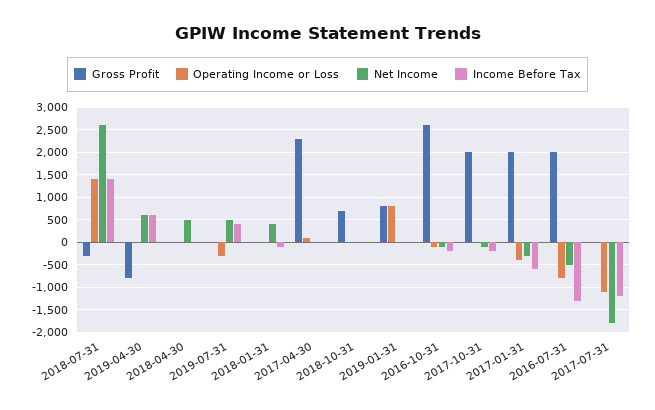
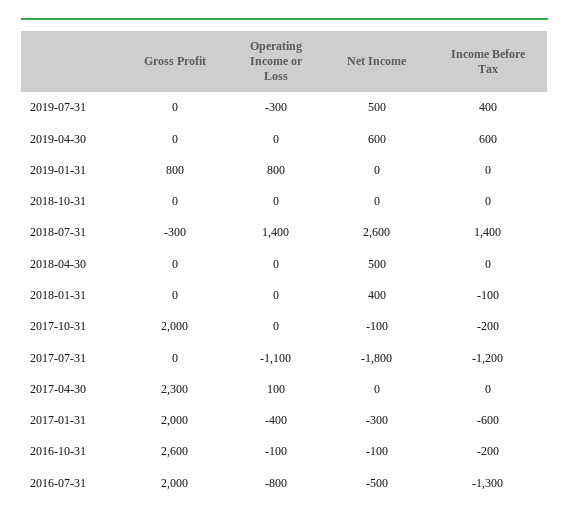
  {
    "Gross Profit": {
      "2018-07-31": -300,
-     "2019-04-30": -750,
+     "2019-04-30": 0,
      "2018-04-30": 0,
      "2019-07-31": 0,
      "2018-01-31": 0,
      "2017-04-30": 2300,
-     "2018-10-31": 750,
+     "2018-10-31": 0,
      "2019-01-31": 800,
      "2016-10-31": 2600,
      "2017-10-31": 2000,
      "2017-01-31": 2000,
      "2016-07-31": 2000,
      "2017-07-31": 0
    },
    "Operating Income or Loss": {
      "2018-07-31": 1400,
      "2019-04-30": 0,
      "2018-04-30": 0,
      "2019-07-31": -300,
      "2018-01-31": 0,
      "2017-04-30": 100,
      "2018-10-31": 0,
      "2019-01-31": 800,
      "2016-10-31": -100,
      "2017-10-31": 0,
      "2017-01-31": -400,
      "2016-07-31": -800,
      "2017-07-31": -1100
    },
    "Net Income": {
      "2018-07-31": 2600,
      "2019-04-30": 600,
      "2018-04-30": 500,
      "2019-07-31": 500,
      "2018-01-31": 400,
      "2017-04-30": 0,
      "2018-10-31": 0,
      "2019-01-31": 0,
      "2016-10-31": -100,
      "2017-10-31": -100,
      "2017-01-31": -300,
      "2016-07-31": -500,
      "2017-07-31": -1800
    },
    "Income Before Tax": {
      "2018-07-31": 1400,
      "2019-04-30": 600,
      "2018-04-30": 0,
      "2019-07-31": 400,
      "2018-01-31": -100,
      "2017-04-30": 0,
      "2018-10-31": 0,
      "2019-01-31": 0,
      "2016-10-31": -200,
      "2017-10-31": -200,
      "2017-01-31": -600,
      "2016-07-31": -1300,
      "2017-07-31": -1200
    }
  }

